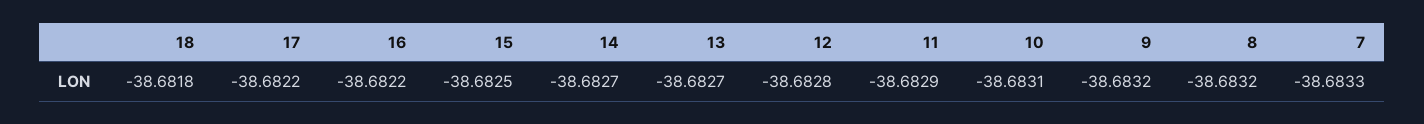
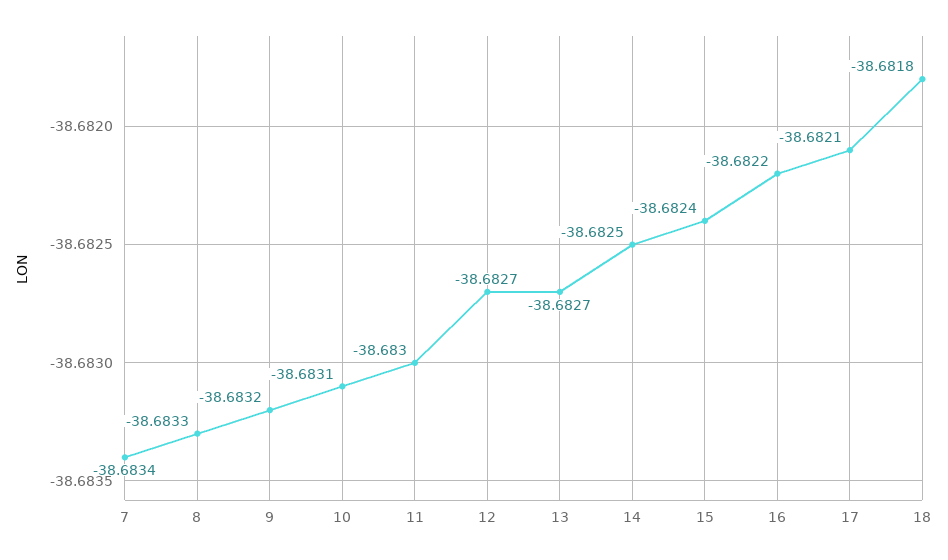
  {
    "18": -38.6818,
-   "17": -38.6822,
+   "17": -38.6821,
    "16": -38.6822,
-   "15": -38.6825,
+   "15": -38.6824,
-   "14": -38.6827,
+   "14": -38.6825,
    "13": -38.6827,
-   "12": -38.6828,
+   "12": -38.6827,
-   "11": -38.6829,
+   "11": -38.683,
    "10": -38.6831,
    "9": -38.6832,
-   "8": -38.6832,
+   "8": -38.6833,
-   "7": -38.6833
+   "7": -38.6834
  }

